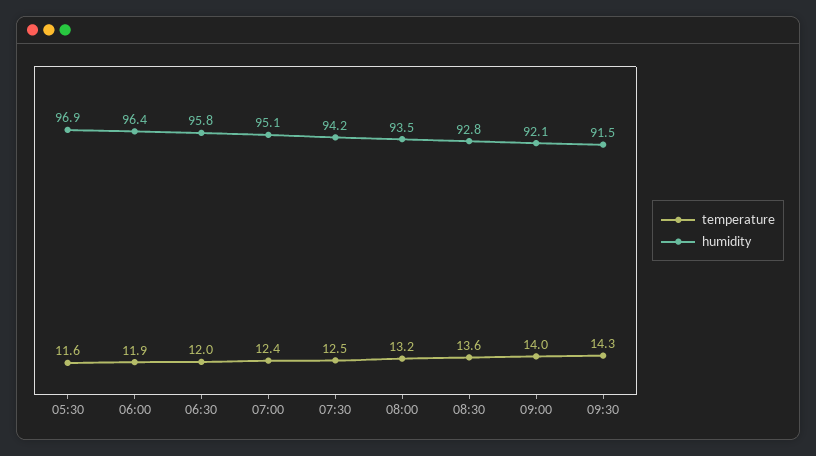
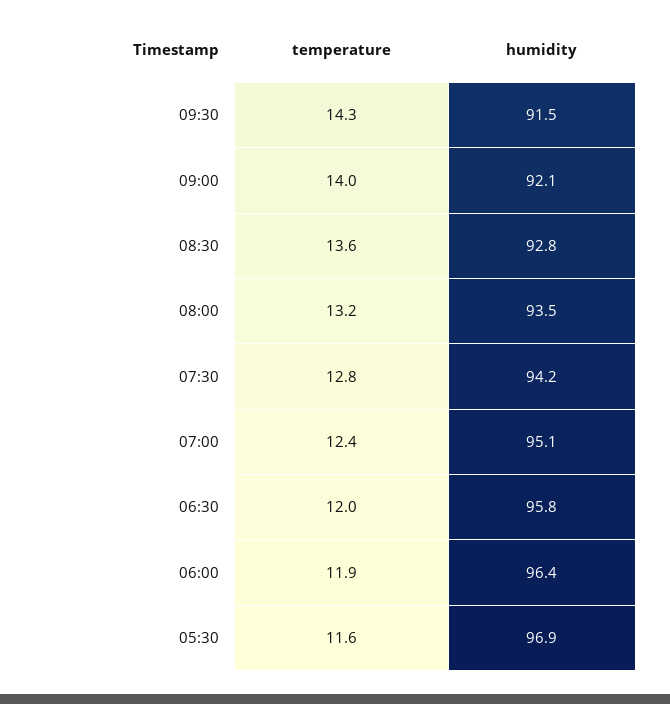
  {
    "temperature": {
      "05:30": 11.6,
      "06:00": 11.9,
      "06:30": 12,
      "07:00": 12.4,
-     "07:30": 12.5,
+     "07:30": 12.8,
      "08:00": 13.2,
      "08:30": 13.6,
      "09:00": 14,
      "09:30": 14.3
    },
    "humidity": {
      "05:30": 96.9,
      "06:00": 96.4,
      "06:30": 95.8,
      "07:00": 95.1,
      "07:30": 94.2,
      "08:00": 93.5,
      "08:30": 92.8,
      "09:00": 92.1,
      "09:30": 91.5
    }
  }

